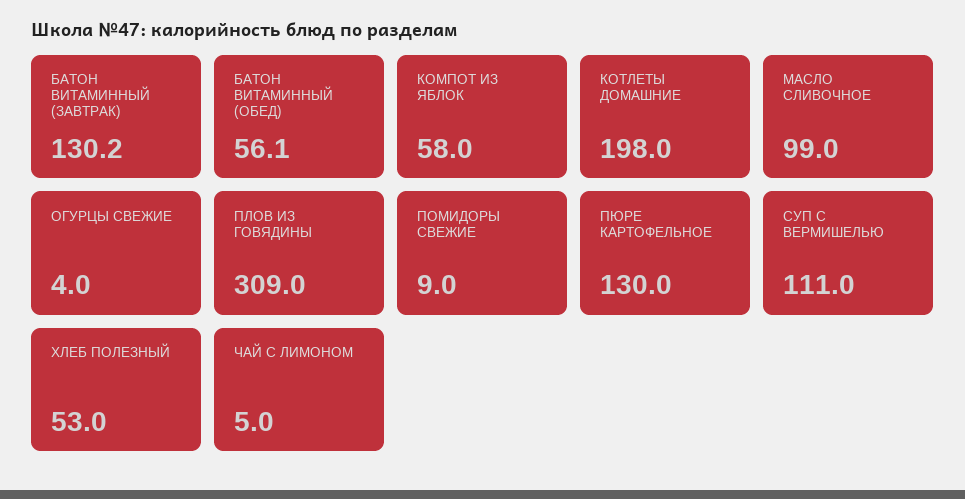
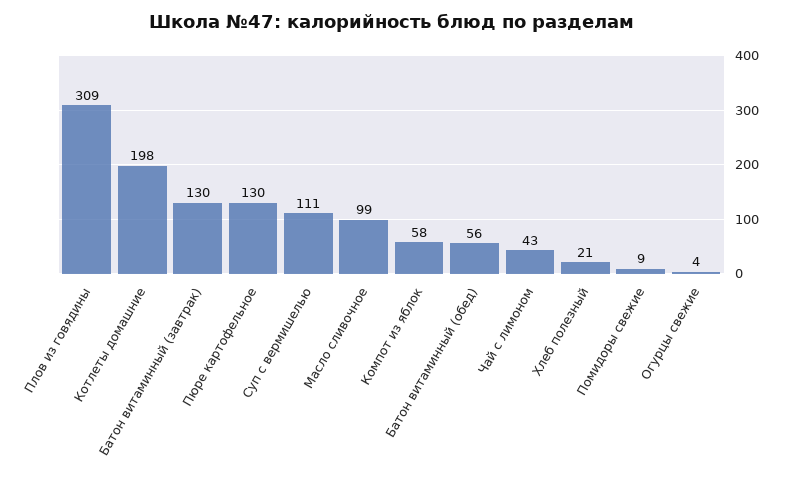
  {
    "БАТОН ВИТАМИННЫЙ (ЗАВТРАК)": 130.2,
    "БАТОН ВИТАМИННЫЙ (ОБЕД)": 56.1,
    "КОМПОТ ИЗ ЯБЛОК": 58,
    "КОТЛЕТЫ ДОМАШНИЕ": 198,
    "МАСЛО СЛИВОЧНОЕ": 99,
    "ОГУРЦЫ СВЕЖИЕ": 4,
    "ПЛОВ ИЗ ГОВЯДИНЫ": 309,
    "ПОМИДОРЫ СВЕЖИЕ": 9,
    "ПЮРЕ КАРТОФЕЛЬНОЕ": 130,
    "СУП С ВЕРМИШЕЛЬЮ": 111,
-   "ХЛЕБ ПОЛЕЗНЫЙ": 53,
+   "ХЛЕБ ПОЛЕЗНЫЙ": 21,
-   "ЧАЙ С ЛИМОНОМ": 5
+   "ЧАЙ С ЛИМОНОМ": 43
  }

